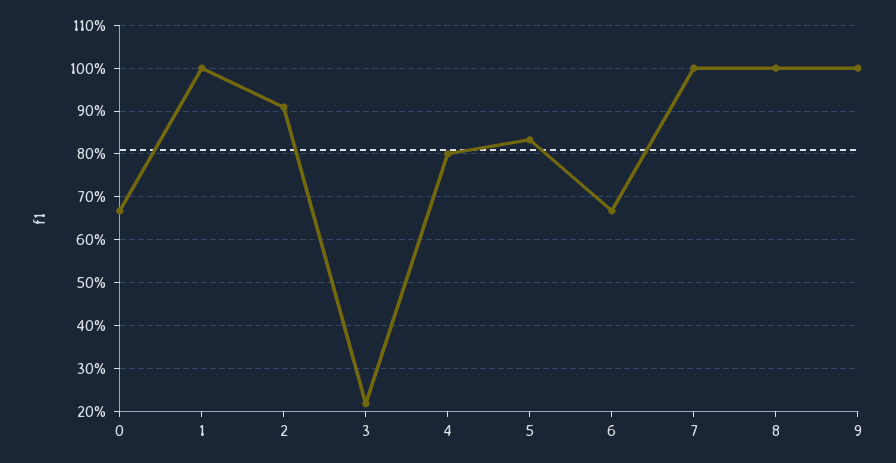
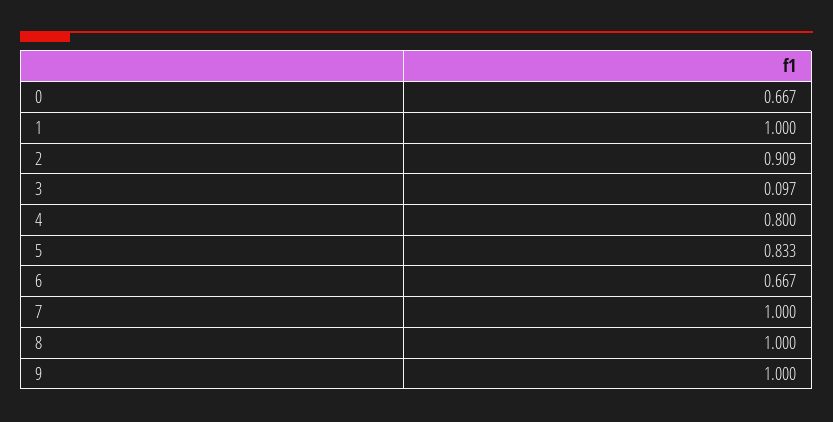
  {
    "0": 0.667,
    "1": 1,
    "2": 0.909,
-   "3": 0.22,
+   "3": 0.097,
    "4": 0.8,
    "5": 0.833,
    "6": 0.667,
    "7": 1,
    "8": 1,
    "9": 1
  }

